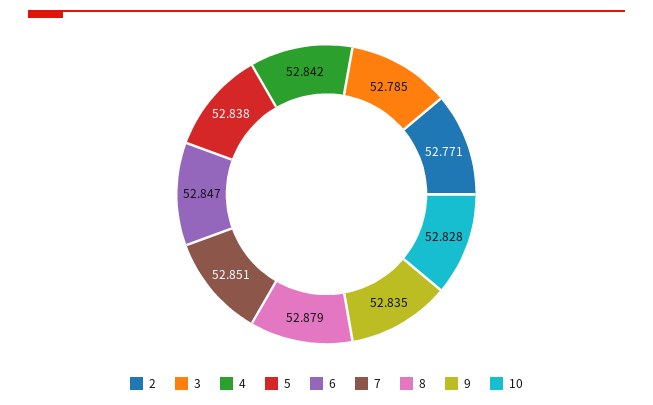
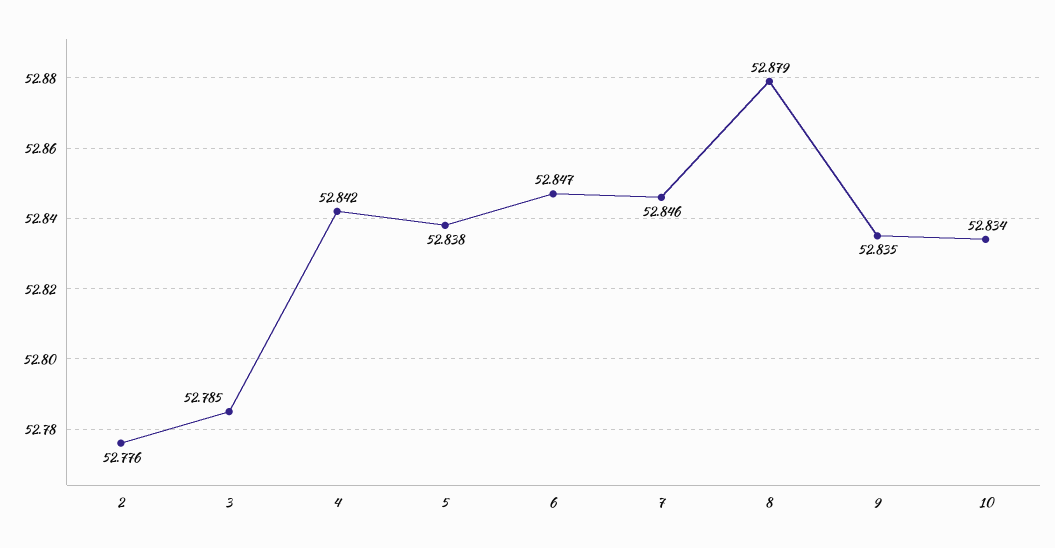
  {
-   "2": 52.771,
+   "2": 52.776,
    "3": 52.785,
    "4": 52.842,
    "5": 52.838,
    "6": 52.847,
-   "7": 52.851,
+   "7": 52.846,
    "8": 52.879,
    "9": 52.835,
-   "10": 52.828
+   "10": 52.834
  }

